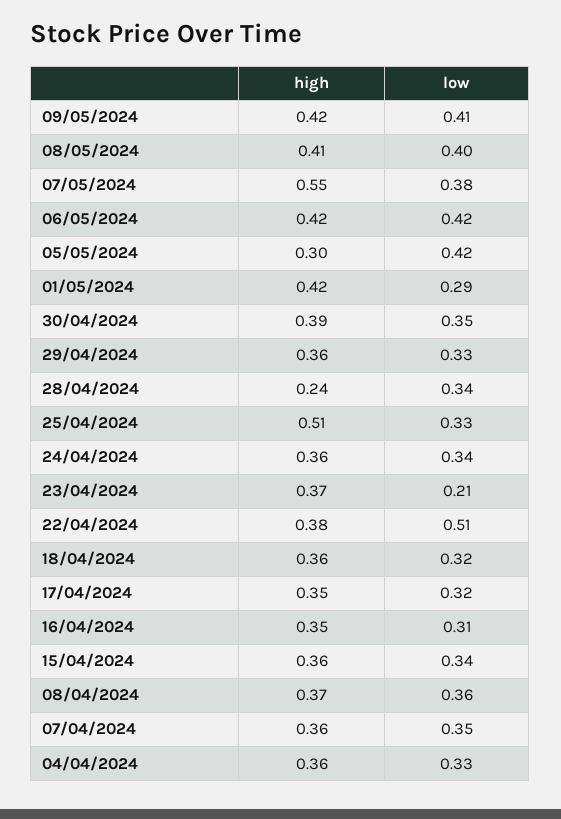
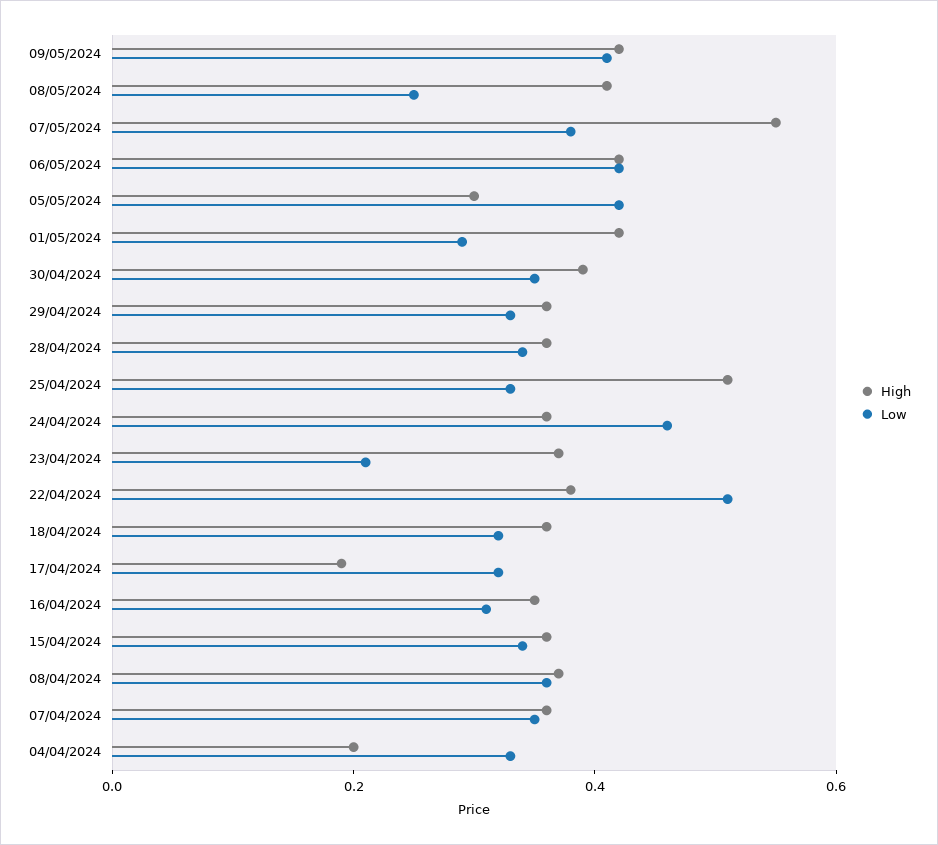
  {
    "high": {
      "09/05/2024": 0.42,
      "08/05/2024": 0.41,
      "07/05/2024": 0.55,
      "06/05/2024": 0.42,
      "05/05/2024": 0.3,
      "01/05/2024": 0.42,
      "30/04/2024": 0.39,
      "29/04/2024": 0.36,
-     "28/04/2024": 0.24,
+     "28/04/2024": 0.35,
      "25/04/2024": 0.51,
      "24/04/2024": 0.36,
      "23/04/2024": 0.37,
      "22/04/2024": 0.38,
      "18/04/2024": 0.36,
-     "17/04/2024": 0.35,
+     "17/04/2024": 0.2,
      "16/04/2024": 0.35,
      "15/04/2024": 0.36,
      "08/04/2024": 0.37,
      "07/04/2024": 0.36,
-     "04/04/2024": 0.36
+     "04/04/2024": 0.2
    },
    "low": {
      "09/05/2024": 0.41,
-     "08/05/2024": 0.4,
+     "08/05/2024": 0.25,
      "07/05/2024": 0.38,
      "06/05/2024": 0.42,
      "05/05/2024": 0.42,
      "01/05/2024": 0.29,
      "30/04/2024": 0.35,
      "29/04/2024": 0.33,
      "28/04/2024": 0.34,
      "25/04/2024": 0.33,
-     "24/04/2024": 0.34,
+     "24/04/2024": 0.45,
      "23/04/2024": 0.21,
      "22/04/2024": 0.51,
      "18/04/2024": 0.32,
      "17/04/2024": 0.32,
      "16/04/2024": 0.31,
      "15/04/2024": 0.34,
      "08/04/2024": 0.36,
      "07/04/2024": 0.35,
      "04/04/2024": 0.33
    }
  }

